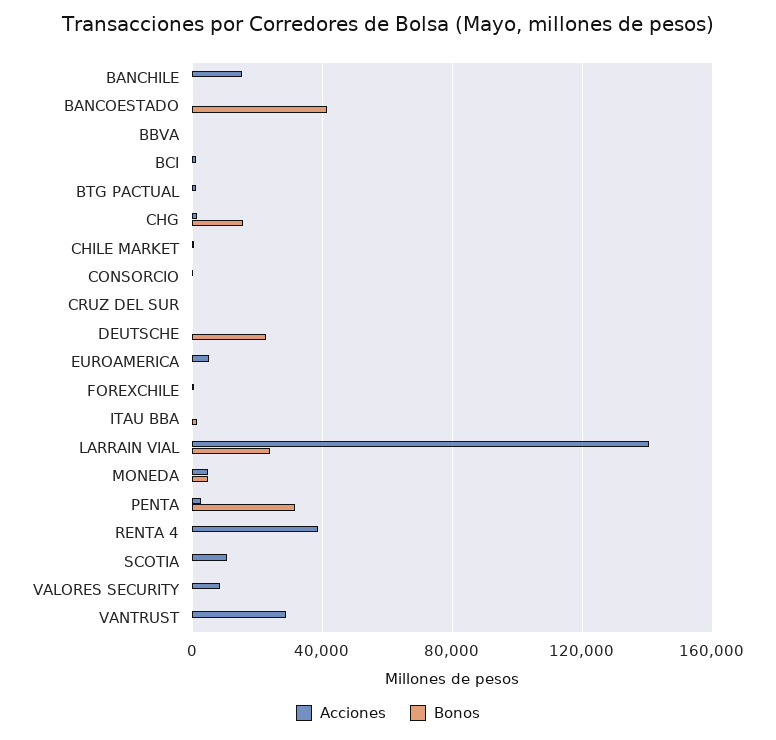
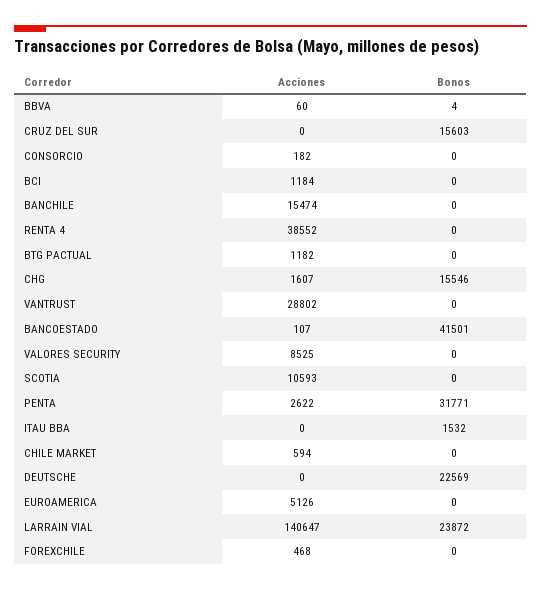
  {
    "Acciones": {
      "BANCHILE": 15474,
      "BANCOESTADO": 107,
      "BBVA": 60,
      "BCI": 1184,
      "BTG PACTUAL": 1182,
      "CHG": 1607,
      "CHILE MARKET": 594,
      "CONSORCIO": 182,
      "CRUZ DEL SUR": 0,
      "DEUTSCHE": 0,
      "EUROAMERICA": 5126,
      "FOREXCHILE": 468,
      "ITAU BBA": 0,
      "LARRAIN VIAL": 140647,
-     "MONEDA": 5000,
      "PENTA": 2622,
      "RENTA 4": 38552,
      "SCOTIA": 10593,
      "VALORES SECURITY": 8525,
      "VANTRUST": 28802
    },
    "Bonos": {
      "BANCHILE": 0,
      "BANCOESTADO": 41501,
      "BBVA": 4,
      "BCI": 0,
      "BTG PACTUAL": 0,
      "CHG": 15546,
      "CHILE MARKET": 0,
      "CONSORCIO": 0,
-     "CRUZ DEL SUR": 0,
+     "CRUZ DEL SUR": 15603,
      "DEUTSCHE": 22569,
      "EUROAMERICA": 0,
      "FOREXCHILE": 0,
      "ITAU BBA": 1532,
      "LARRAIN VIAL": 23872,
-     "MONEDA": 5000,
      "PENTA": 31771,
      "RENTA 4": 0,
      "SCOTIA": 0,
      "VALORES SECURITY": 0,
      "VANTRUST": 0
    }
  }

